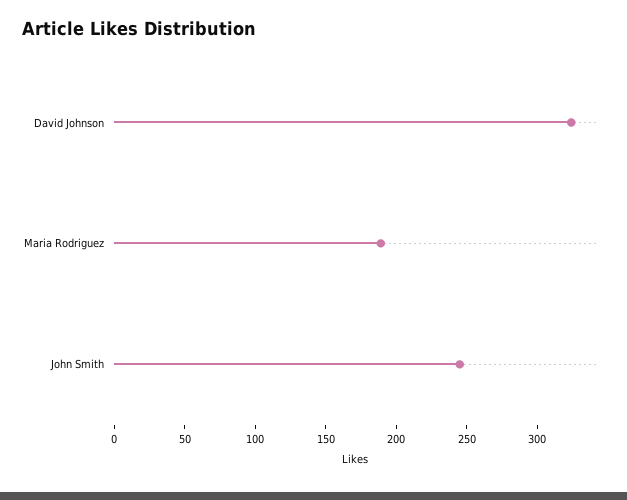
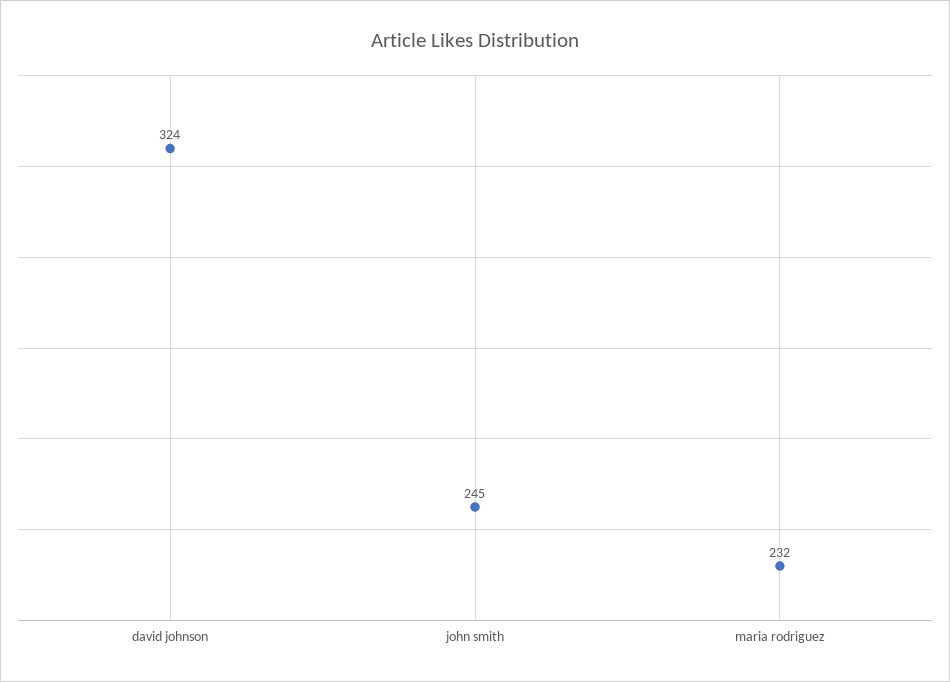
  {
    "David Johnson": 324,
-   "Maria Rodriguez": 190,
+   "Maria Rodriguez": 232,
    "John Smith": 245
  }

